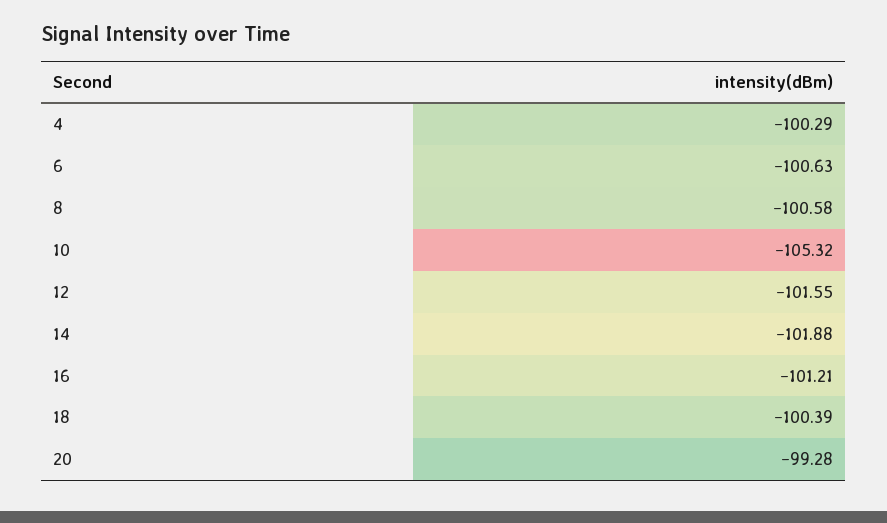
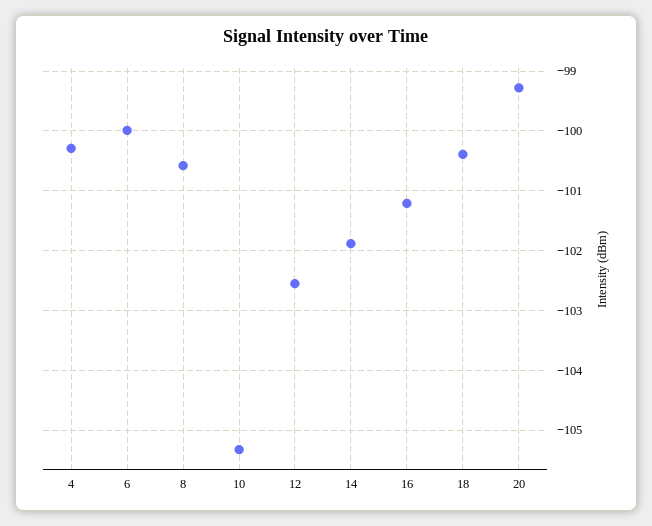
  {
    "4": -100.29,
-   "6": -100.63,
+   "6": -100,
    "8": -100.58,
    "10": -105.32,
-   "12": -101.55,
+   "12": -102.6,
    "14": -101.88,
    "16": -101.21,
    "18": -100.39,
    "20": -99.28
  }

